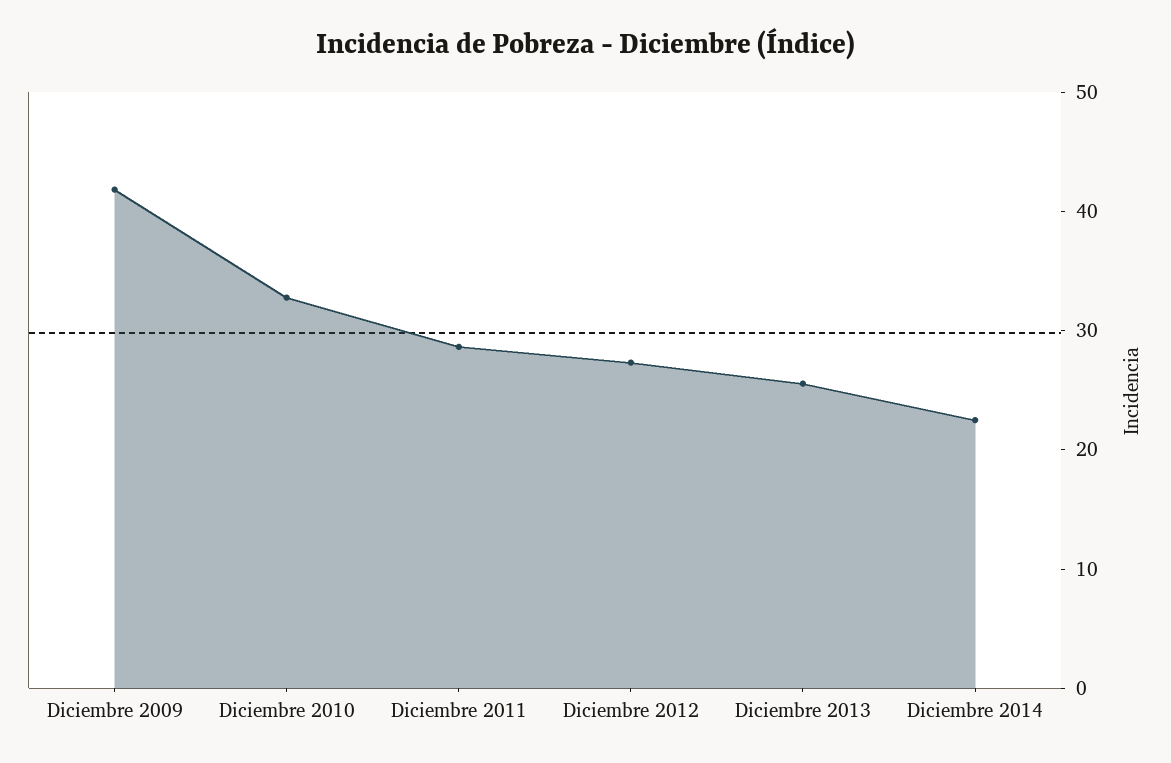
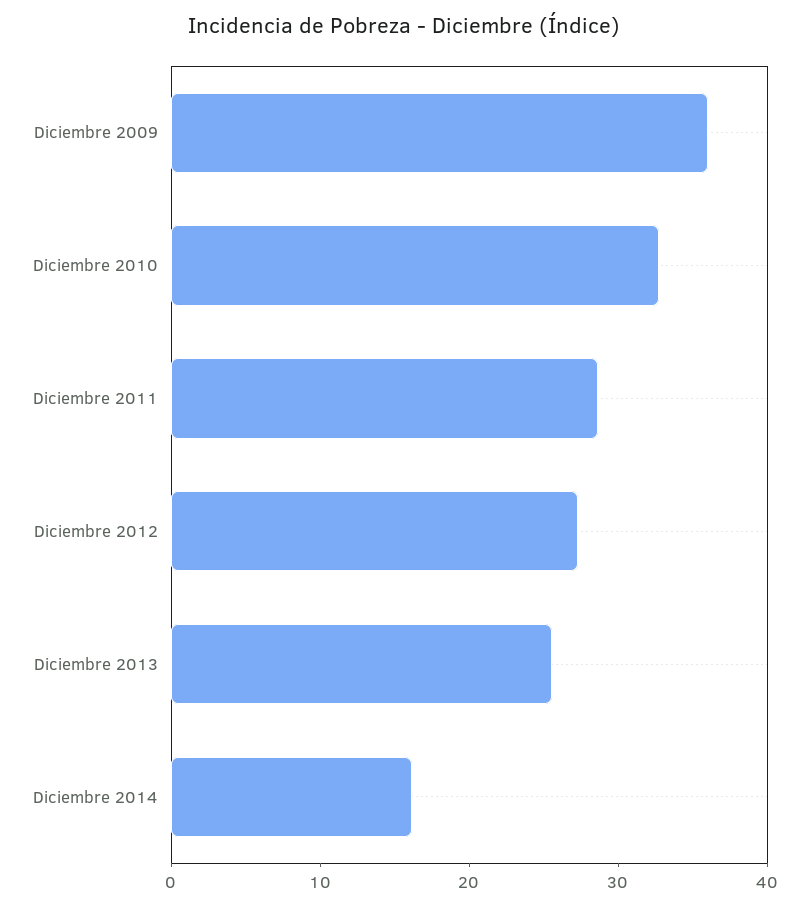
  {
-   "Diciembre 2009": 42,
+   "Diciembre 2009": 36,
    "Diciembre 2010": 32,
    "Diciembre 2011": 28,
    "Diciembre 2012": 28,
    "Diciembre 2013": 26,
-   "Diciembre 2014": 22
+   "Diciembre 2014": 16
  }

